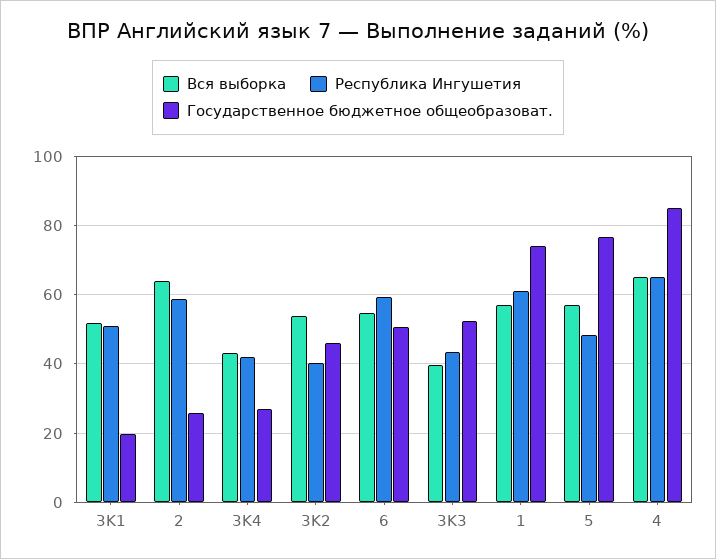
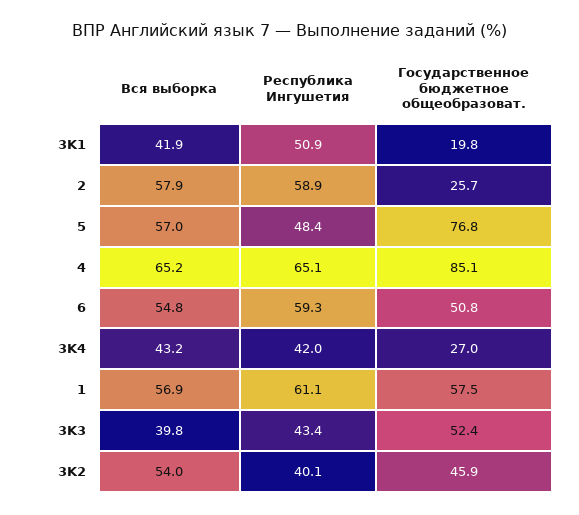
  {
    "Вся выборка": {
-     "3K1": 52,
+     "3K1": 41.9,
-     "2": 64,
+     "2": 57.9,
      "3K4": 43.2,
      "3K2": 54,
      "6": 54.8,
      "3K3": 39.8,
      "1": 56.9,
      "5": 57,
      "4": 65.2
    },
    "Республика Ингушетия": {
      "3K1": 50.9,
      "2": 58.9,
      "3K4": 42,
      "3K2": 40.1,
      "6": 59.3,
      "3K3": 43.4,
      "1": 61.1,
      "5": 48.4,
      "4": 65.1
    },
    "Государственное бюджетное общеобразоват.": {
      "3K1": 19.8,
      "2": 25.7,
      "3K4": 27,
      "3K2": 45.9,
      "6": 50.8,
      "3K3": 52.4,
-     "1": 74,
+     "1": 57.5,
      "5": 76.8,
      "4": 85.1
    }
  }

